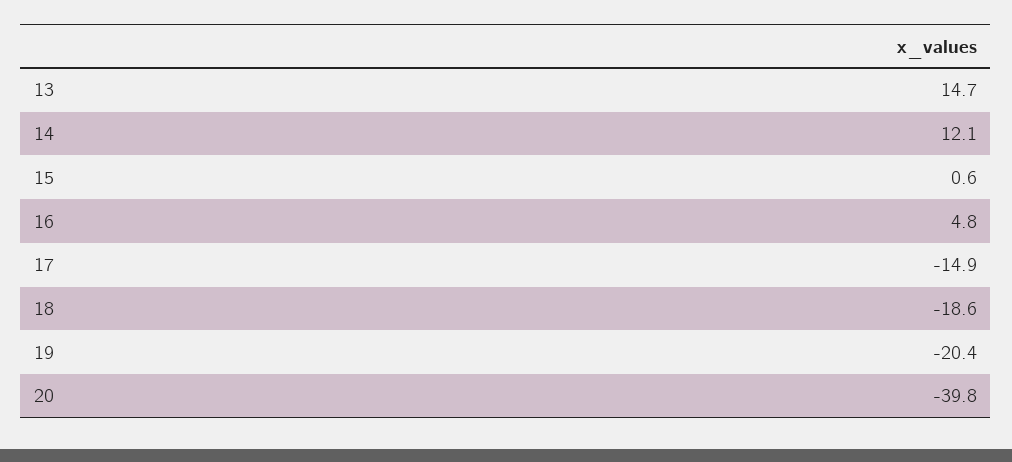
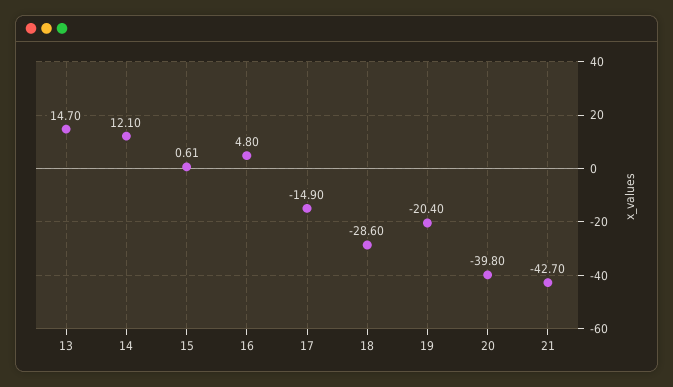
  {
    "13": 14.7,
    "14": 12.1,
    "15": 0.61,
    "16": 4.8,
    "17": -14.9,
-   "18": -18.6,
+   "18": -28.6,
    "19": -20.4,
-   "20": -39.8
+   "20": -39.8,
+   "21": -42.7
  }

